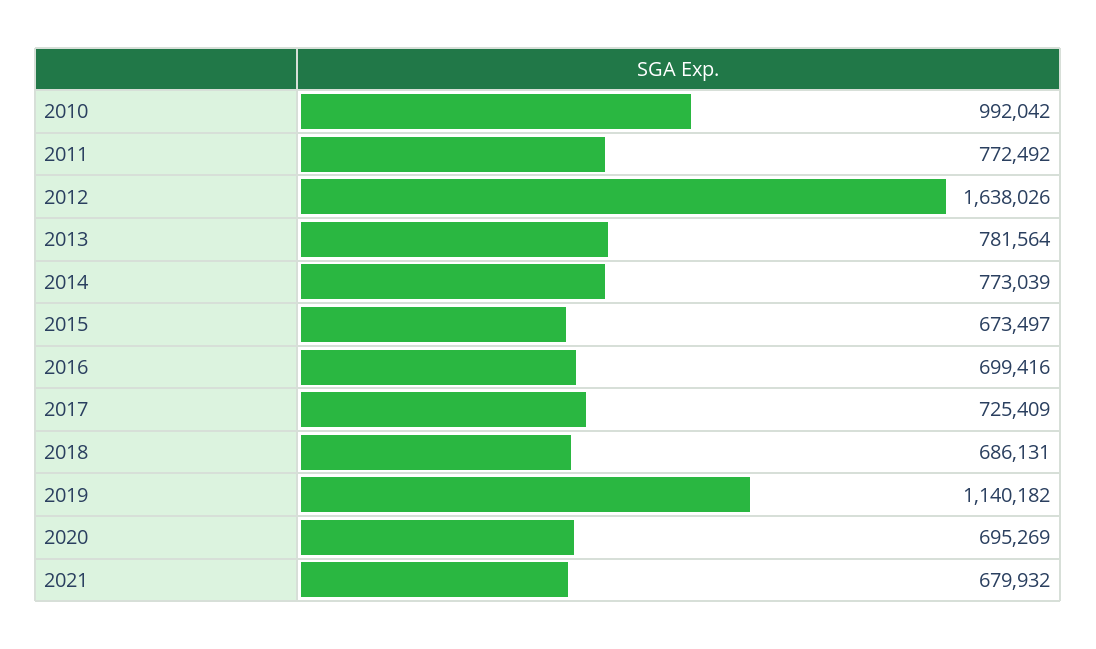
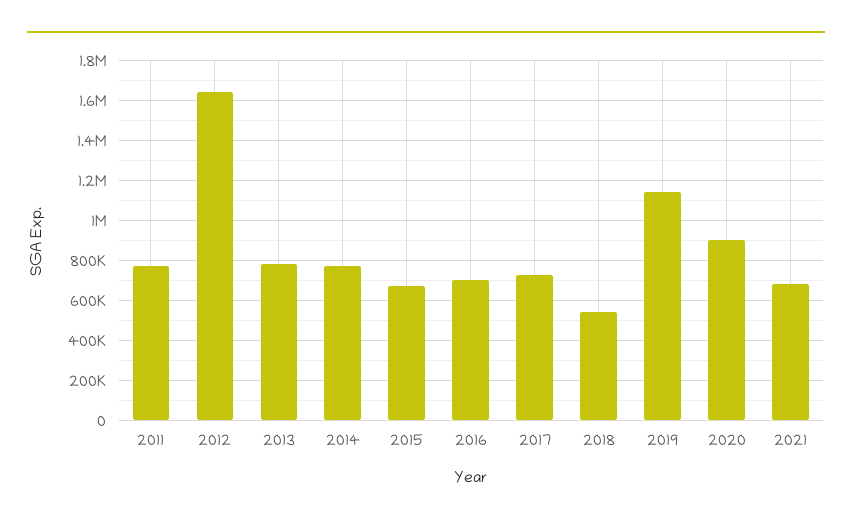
  {
-   "2010": 992042,
    "2011": 772492,
    "2012": 1638026,
    "2013": 781564,
    "2014": 773039,
    "2015": 673497,
    "2016": 699416,
    "2017": 725409,
-   "2018": 686131,
+   "2018": 550000,
    "2019": 1140182,
-   "2020": 695269,
+   "2020": 900000,
    "2021": 679932
  }

